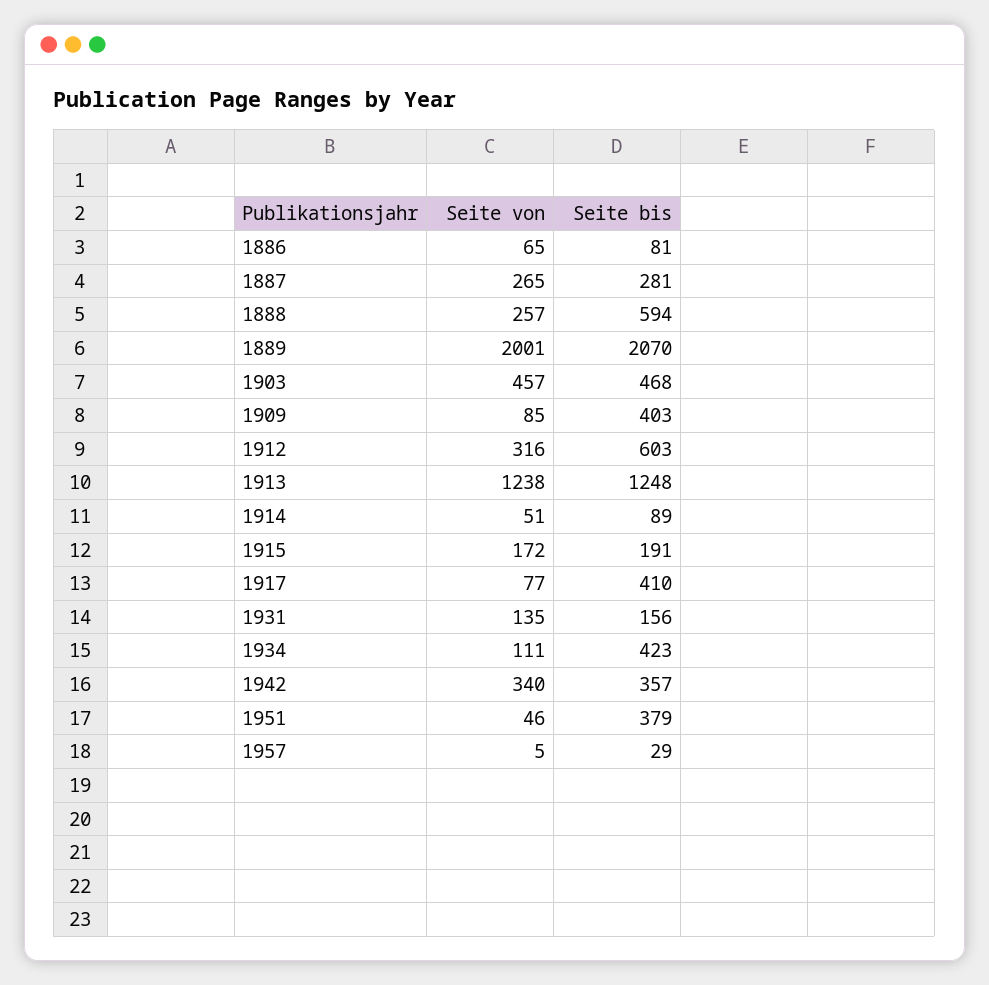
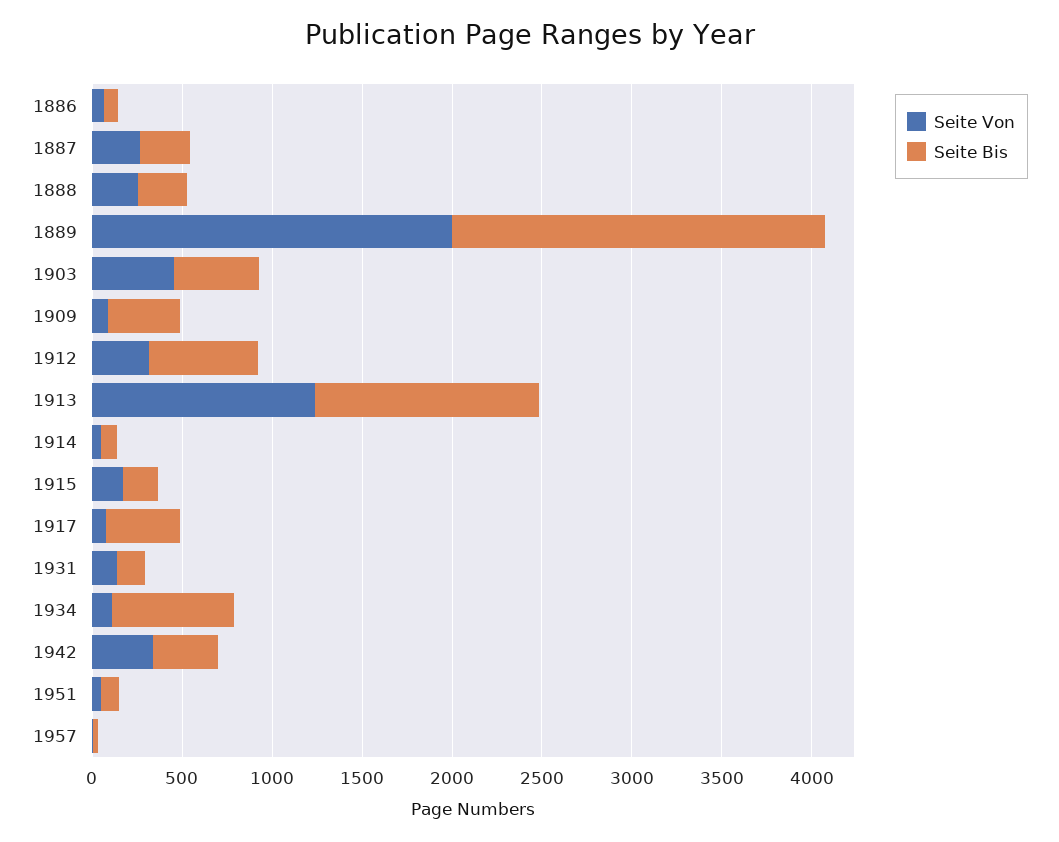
  {
    "Seite von": {
      "1886": 65,
      "1887": 265,
      "1888": 257,
      "1889": 2001,
      "1903": 457,
      "1909": 85,
      "1912": 316,
      "1913": 1238,
      "1914": 51,
      "1915": 172,
      "1917": 77,
      "1931": 135,
      "1934": 111,
      "1942": 340,
      "1951": 46,
      "1957": 5
    },
    "Seite bis": {
      "1886": 81,
      "1887": 281,
-     "1888": 594,
+     "1888": 300,
      "1889": 2070,
      "1903": 468,
      "1909": 403,
      "1912": 603,
      "1913": 1248,
      "1914": 89,
      "1915": 191,
      "1917": 410,
      "1931": 156,
-     "1934": 423,
+     "1934": 700,
      "1942": 357,
-     "1951": 379,
+     "1951": 100,
      "1957": 29
    }
  }

